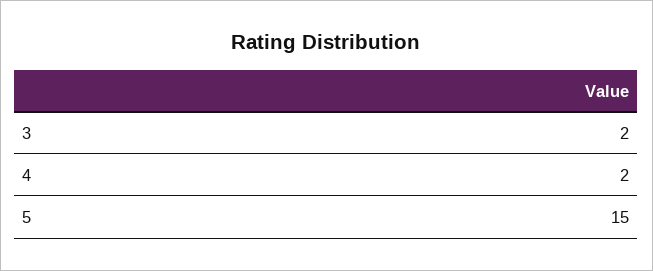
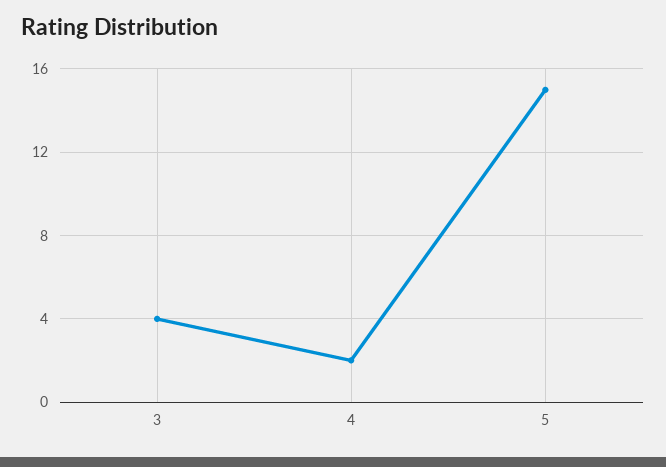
  {
-   "3": 2,
+   "3": 4,
    "4": 2,
    "5": 15
  }

